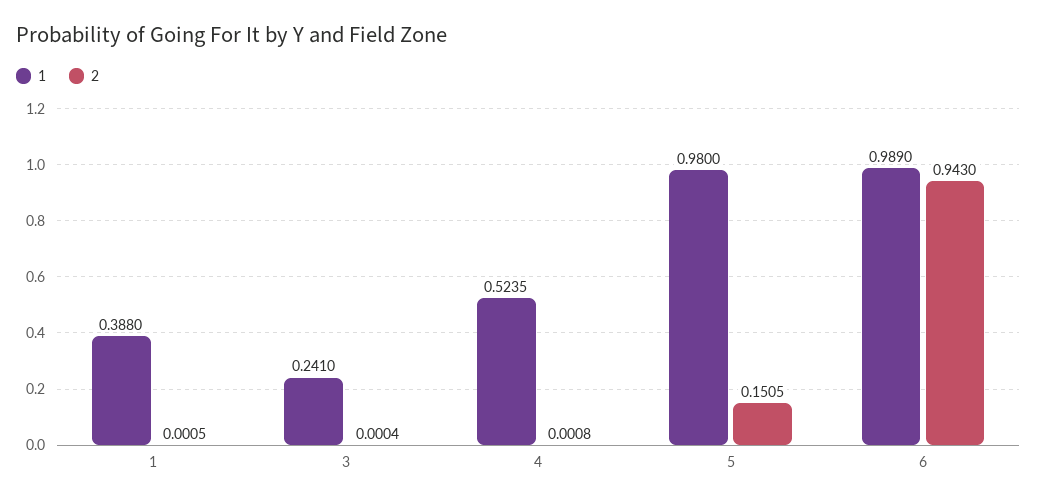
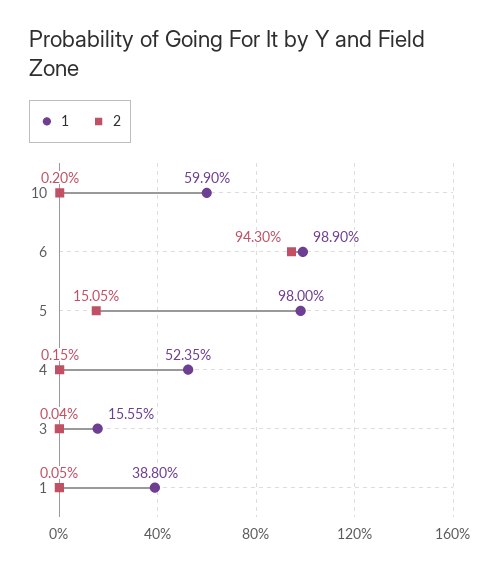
  {
    "1": {
      "1": 0.388,
-     "3": 0.241,
+     "3": 0.1555,
      "4": 0.5235,
      "5": 0.98,
-     "6": 0.989
+     "6": 0.989,
+     "10": 0.599
    },
    "2": {
      "1": 0.0005,
      "3": 0.0004,
-     "4": 0.0008,
+     "4": 0.0015,
      "5": 0.1505,
-     "6": 0.943
+     "6": 0.943,
+     "10": 0.002
    }
  }

